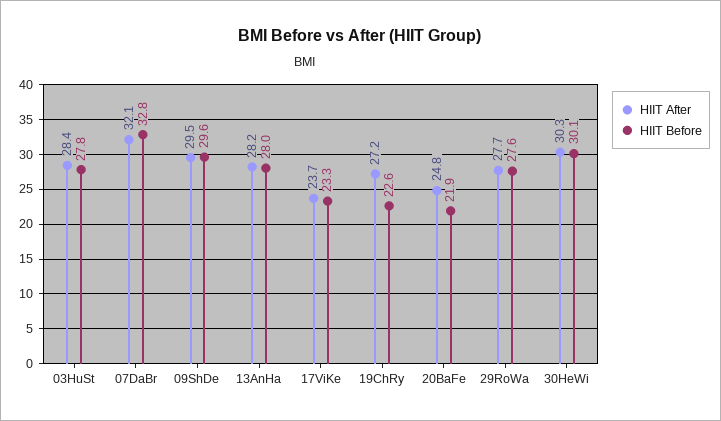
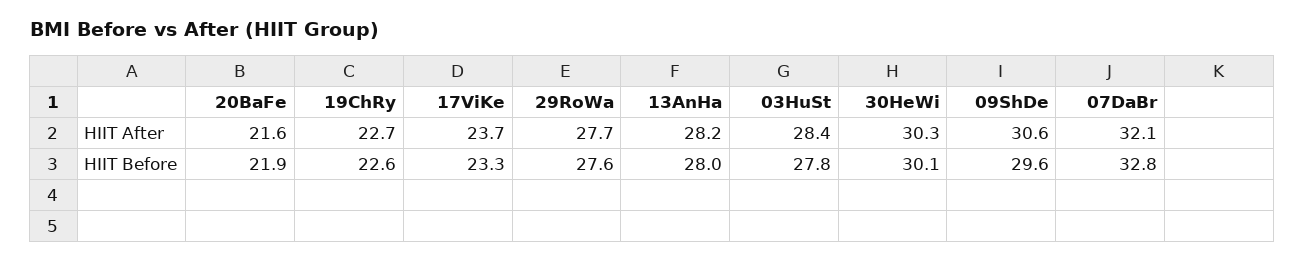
  {
    "HIIT After": {
      "03HuSt": 28.4,
      "07DaBr": 32.1,
-     "09ShDe": 29.5,
+     "09ShDe": 30.6,
      "13AnHa": 28.2,
      "17ViKe": 23.7,
-     "19ChRy": 27.2,
+     "19ChRy": 22.7,
-     "20BaFe": 24.8,
+     "20BaFe": 21.6,
      "29RoWa": 27.7,
      "30HeWi": 30.3
    },
    "HIIT Before": {
      "03HuSt": 27.8,
      "07DaBr": 32.8,
      "09ShDe": 29.6,
      "13AnHa": 28,
      "17ViKe": 23.3,
      "19ChRy": 22.6,
      "20BaFe": 21.9,
      "29RoWa": 27.6,
      "30HeWi": 30.1
    }
  }

